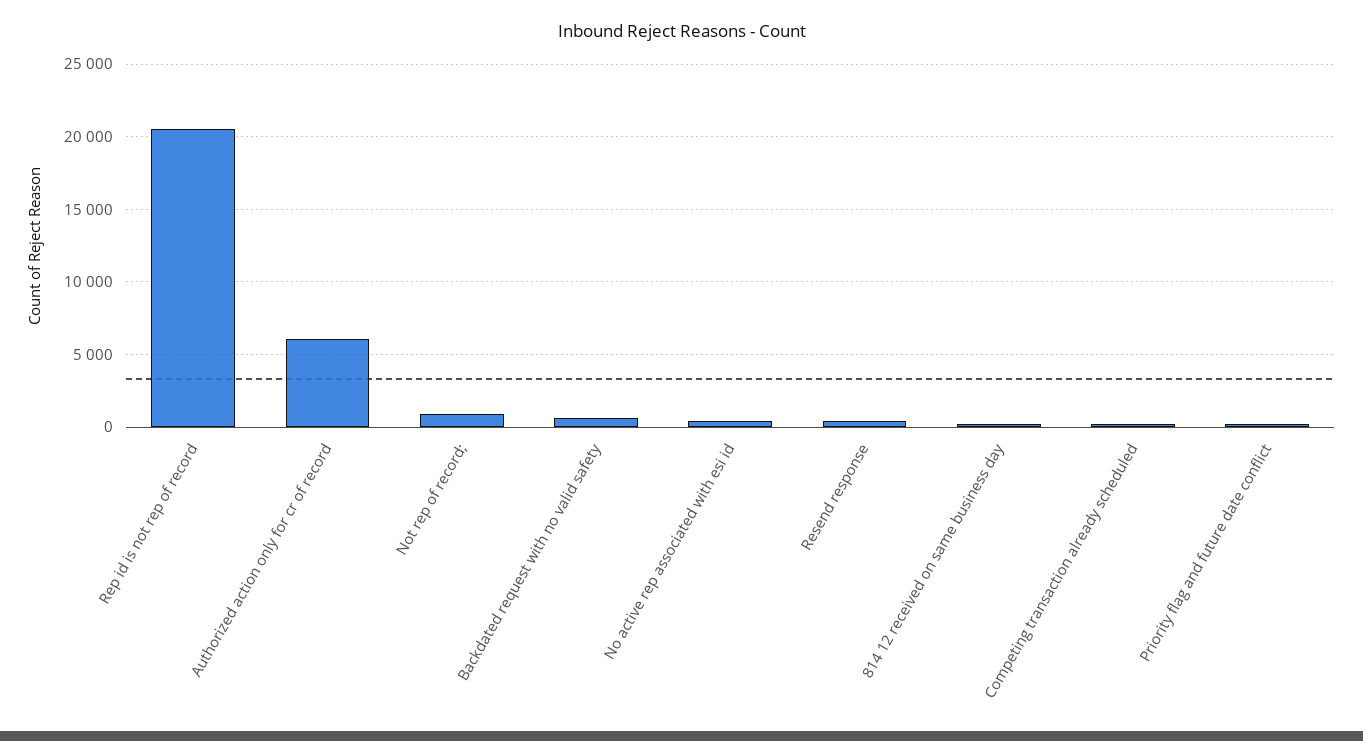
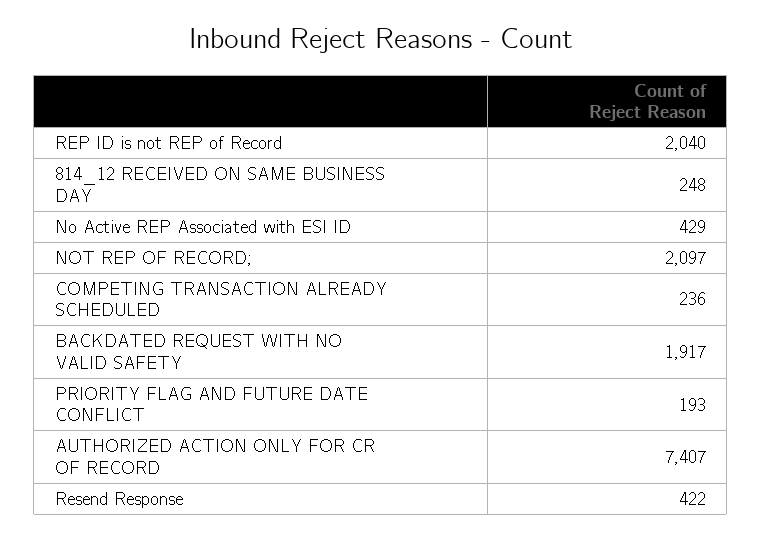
  {
-   "Rep id is not rep of record": 20500,
+   "Rep id is not rep of record": 2040,
-   "Authorized action only for cr of record": 6000,
+   "Authorized action only for cr of record": 7407,
-   "Not rep of record;": 1000,
+   "Not rep of record;": 2097,
-   "Backdated request with no valid safety": 500,
+   "Backdated request with no valid safety": 1917,
    "No active rep associated with esi id": 429,
    "Resend response": 422,
    "814 12 received on same business day": 248,
    "Competing transaction already scheduled": 236,
    "Priority flag and future date conflict": 193
  }

